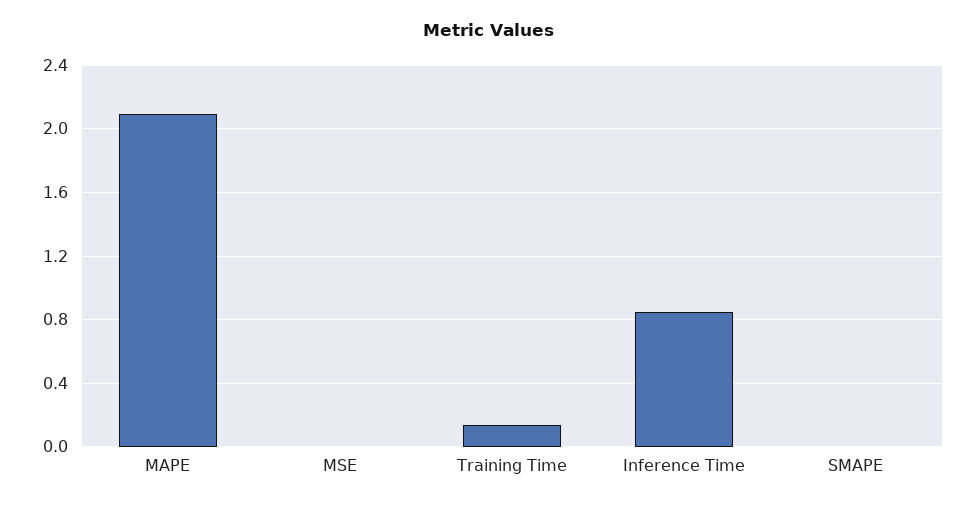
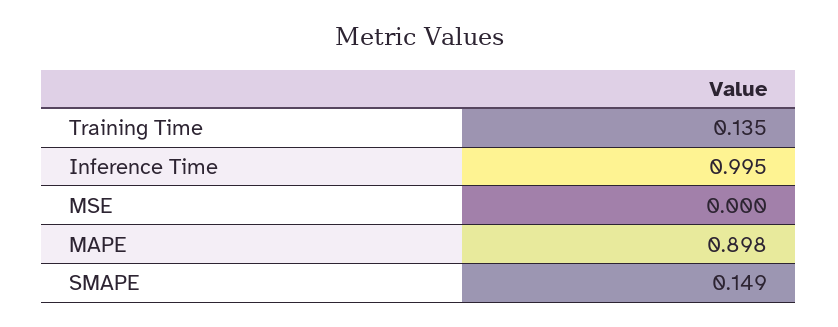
  {
-   "MAPE": 2.1,
+   "MAPE": 0.898,
    "MSE": 0,
    "Training Time": 0.135,
-   "Inference Time": 0.85,
+   "Inference Time": 0.995,
-   "SMAPE": 0
+   "SMAPE": 0.149
  }

